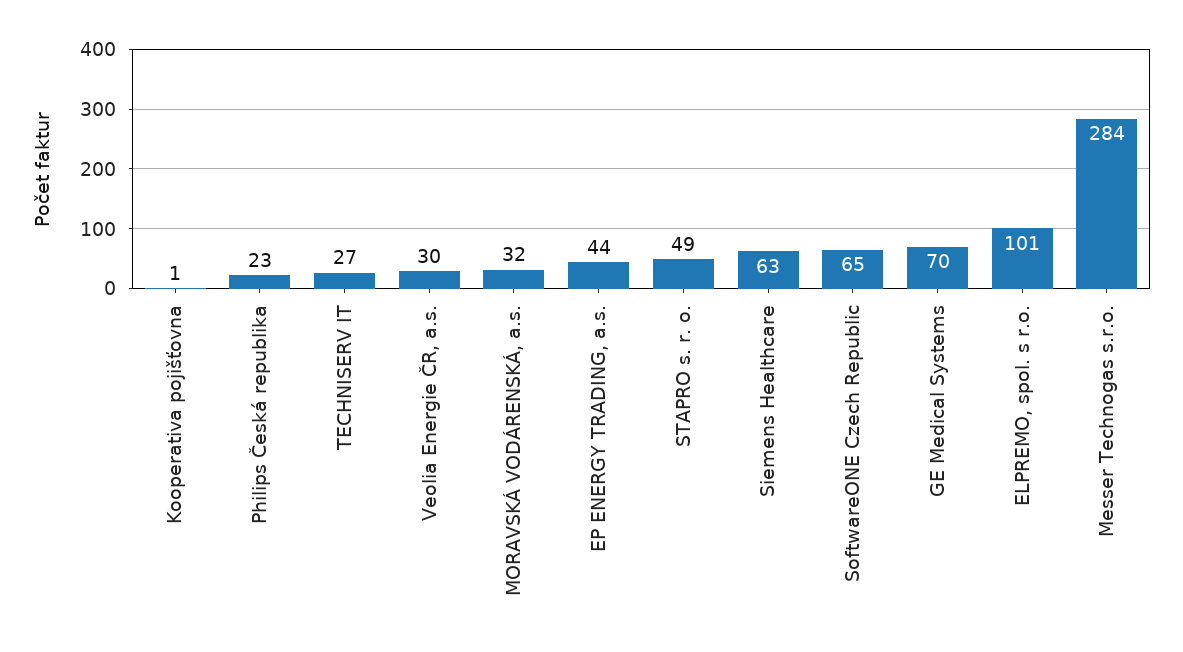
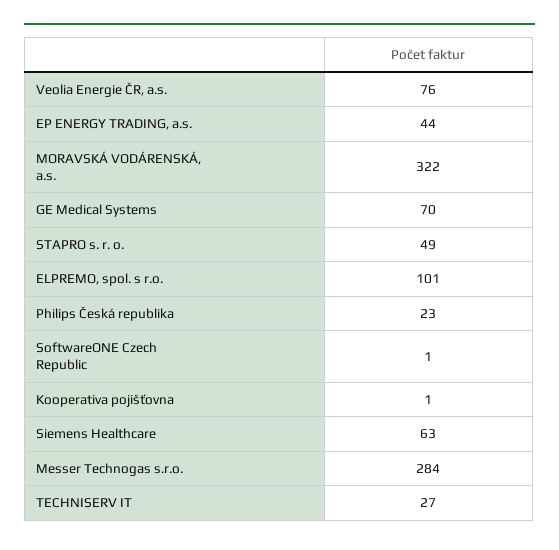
  {
    "Kooperativa pojišťovna": 1,
    "Philips Česká republika": 23,
    "TECHNISERV IT": 27,
-   "Veolia Energie ČR, a.s.": 30,
+   "Veolia Energie ČR, a.s.": 76,
-   "MORAVSKÁ VODÁRENSKÁ, a.s.": 32,
+   "MORAVSKÁ VODÁRENSKÁ, a.s.": 322,
    "EP ENERGY TRADING, a.s.": 44,
    "STAPRO s. r. o.": 49,
    "Siemens Healthcare": 63,
-   "SoftwareONE Czech Republic": 65,
+   "SoftwareONE Czech Republic": 1,
    "GE Medical Systems": 70,
    "ELPREMO, spol. s r.o.": 101,
    "Messer Technogas s.r.o.": 284
  }

